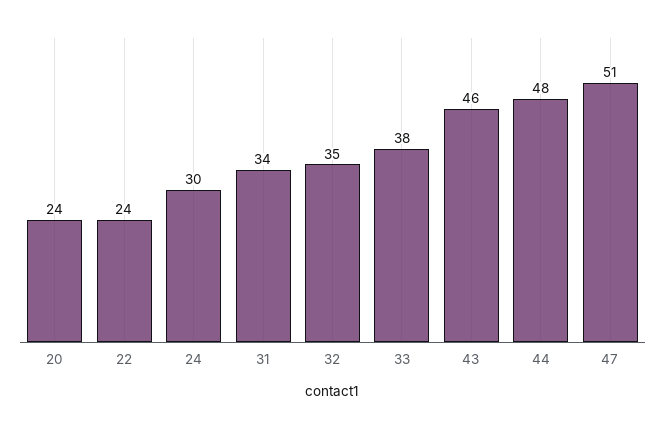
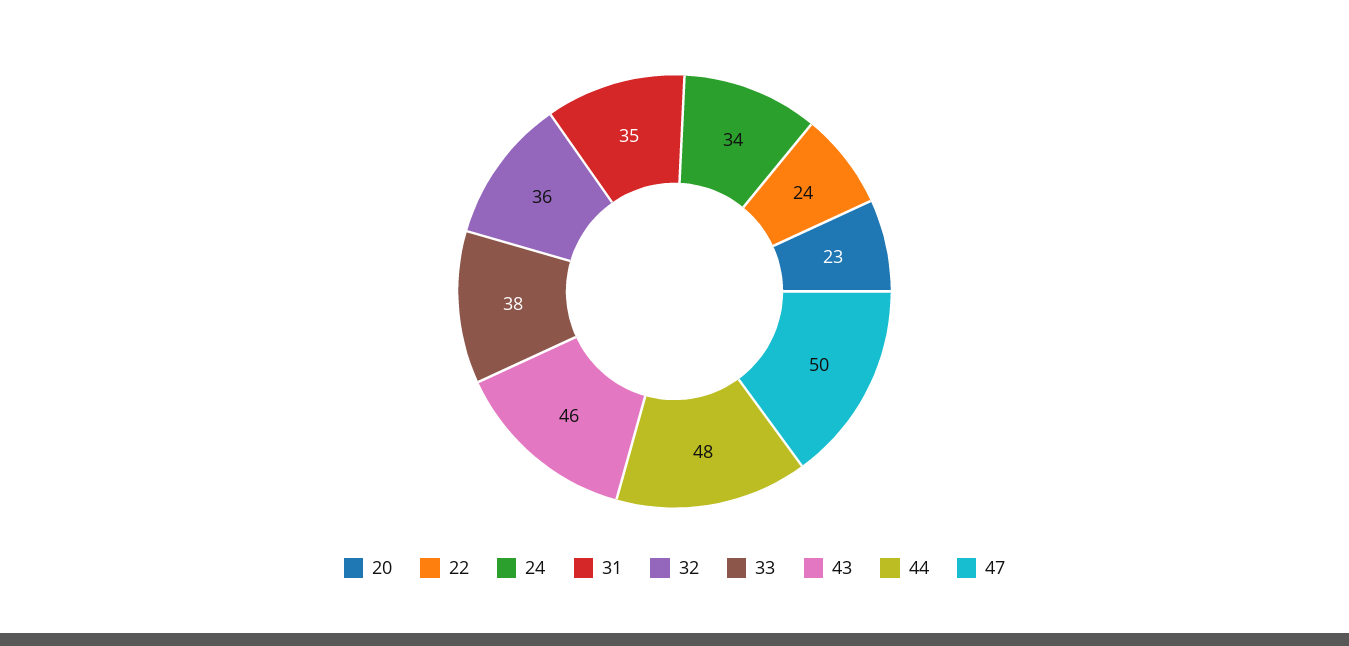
  {
-   "20": 24,
+   "20": 23,
    "22": 24,
-   "24": 30,
+   "24": 34,
-   "31": 34,
+   "31": 35,
-   "32": 35,
+   "32": 36,
    "33": 38,
    "43": 46,
    "44": 48,
-   "47": 51
+   "47": 50
  }

